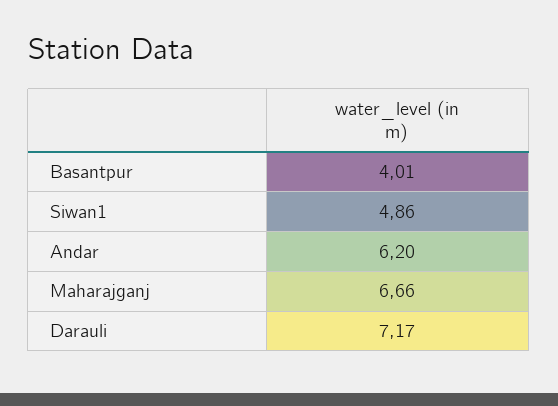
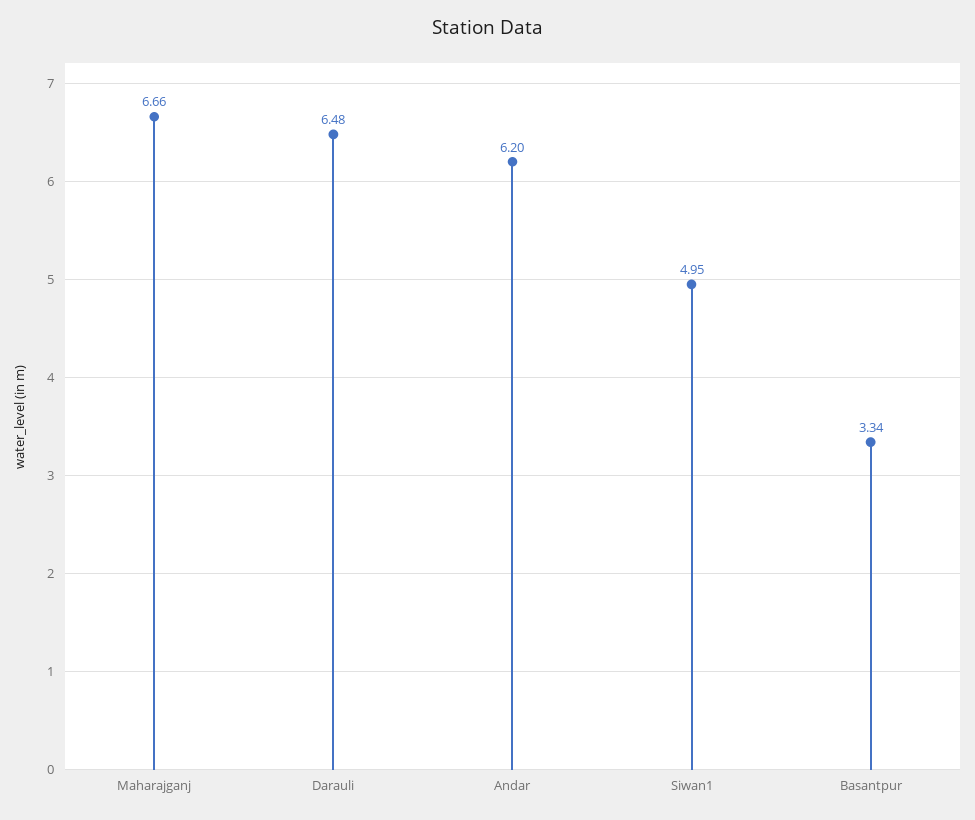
  {
-   "Basantpur": 4.01,
+   "Basantpur": 3.34,
-   "Siwan1": 4.86,
+   "Siwan1": 4.95,
    "Andar": 6.2,
    "Maharajganj": 6.66,
-   "Darauli": 7.17
+   "Darauli": 6.48
  }

